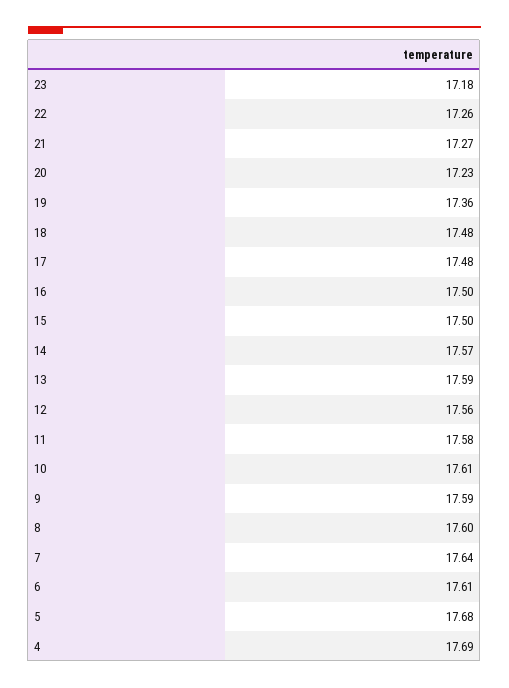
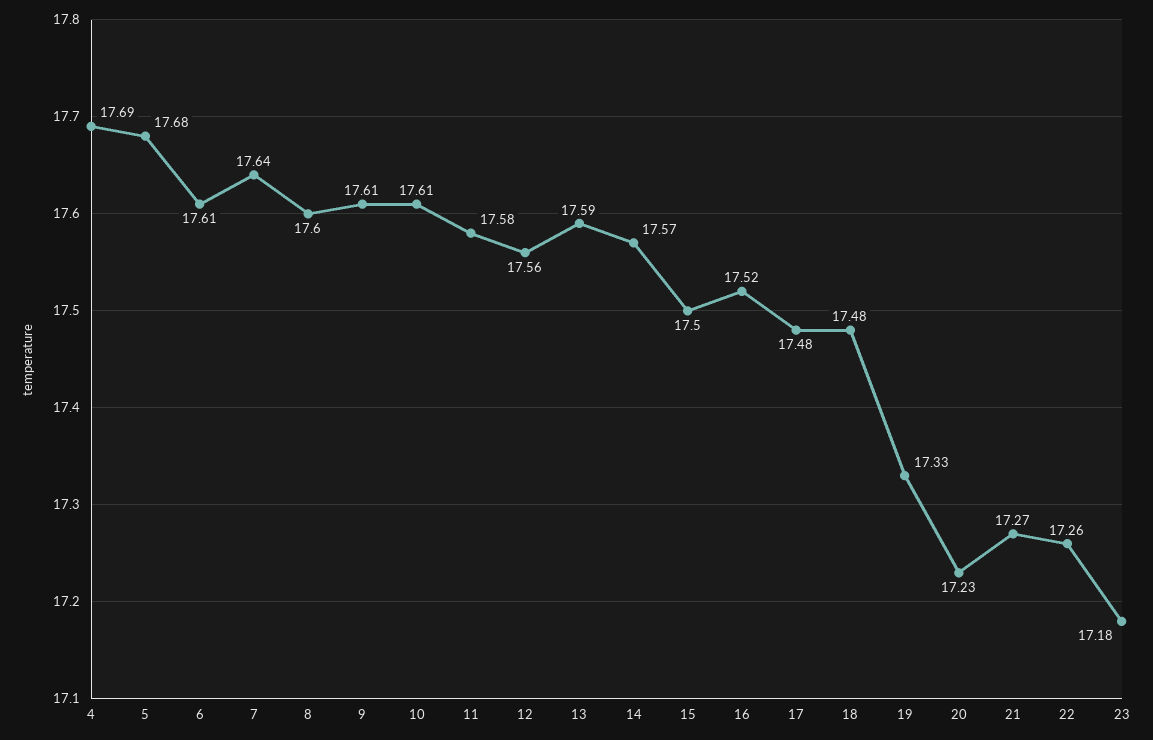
  {
    "23": 17.18,
    "22": 17.26,
    "21": 17.27,
    "20": 17.23,
-   "19": 17.36,
+   "19": 17.33,
    "18": 17.48,
    "17": 17.48,
-   "16": 17.5,
+   "16": 17.52,
    "15": 17.5,
    "14": 17.57,
    "13": 17.59,
    "12": 17.56,
    "11": 17.58,
    "10": 17.61,
-   "9": 17.59,
+   "9": 17.61,
    "8": 17.6,
    "7": 17.64,
    "6": 17.61,
    "5": 17.68,
    "4": 17.69
  }

